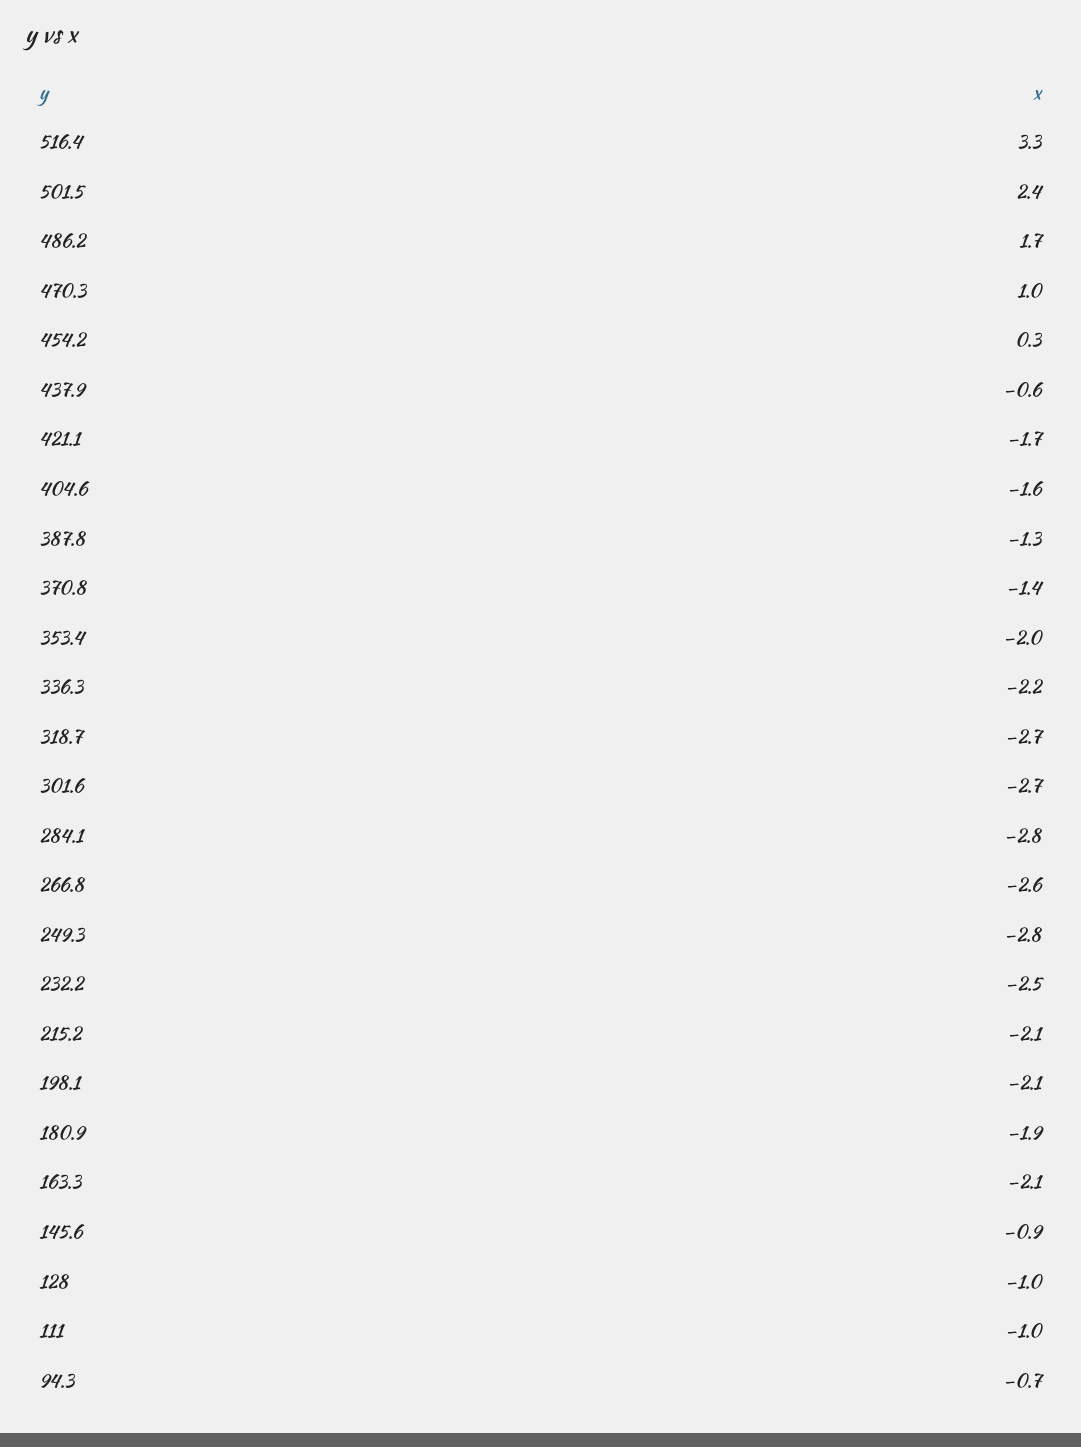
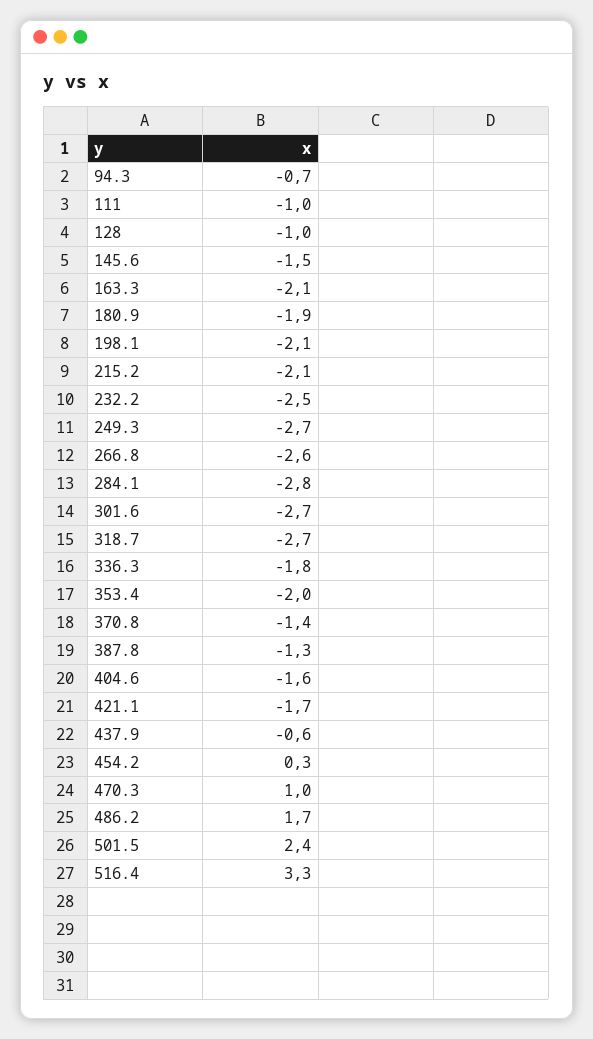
  {
    "516.4": 3.3,
    "501.5": 2.4,
    "486.2": 1.7,
    "470.3": 1,
    "454.2": 0.3,
    "437.9": -0.6,
    "421.1": -1.7,
    "404.6": -1.6,
    "387.8": -1.3,
    "370.8": -1.4,
    "353.4": -2,
-   "336.3": -2.2,
+   "336.3": -1.8,
    "318.7": -2.7,
    "301.6": -2.7,
    "284.1": -2.8,
    "266.8": -2.6,
-   "249.3": -2.8,
+   "249.3": -2.7,
    "232.2": -2.5,
    "215.2": -2.1,
    "198.1": -2.1,
    "180.9": -1.9,
    "163.3": -2.1,
-   "145.6": -0.9,
+   "145.6": -1.5,
    "128": -1,
    "111": -1,
    "94.3": -0.7
  }

